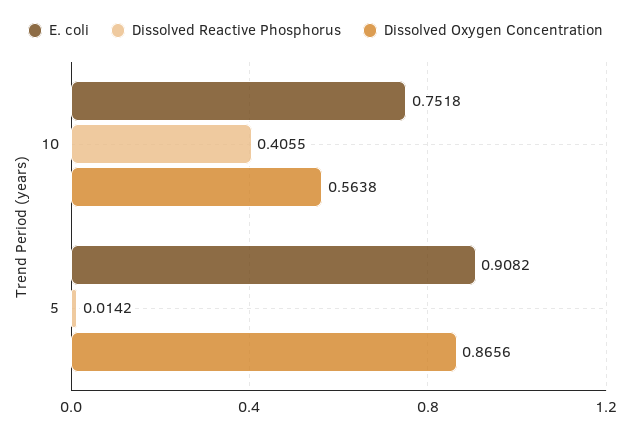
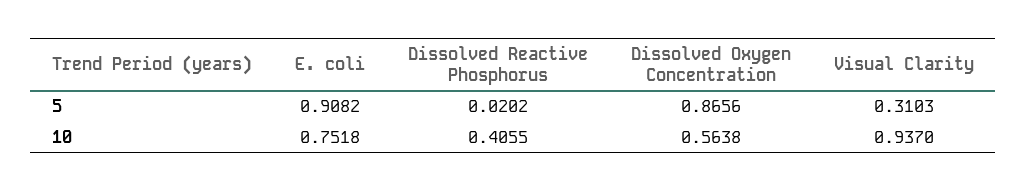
  {
    "E. coli": {
      "10": 0.7518,
      "5": 0.9082
    },
    "Dissolved Reactive Phosphorus": {
      "10": 0.4055,
-     "5": 0.0142
+     "5": 0.0202
    },
    "Dissolved Oxygen Concentration": {
      "10": 0.5638,
      "5": 0.8656
-   }
+   },
+   "Visual Clarity": {
+     "5": 0.3103,
+     "10": 0.937
+   }
  }

